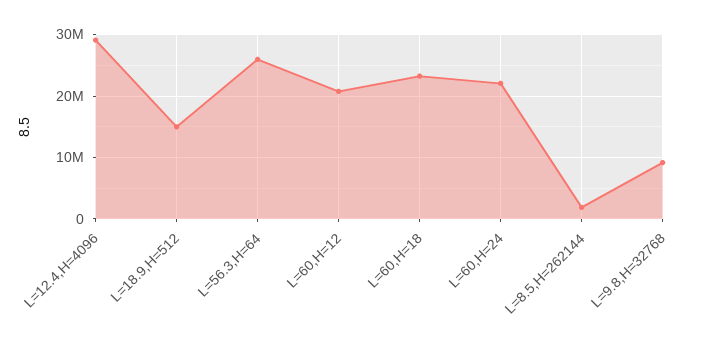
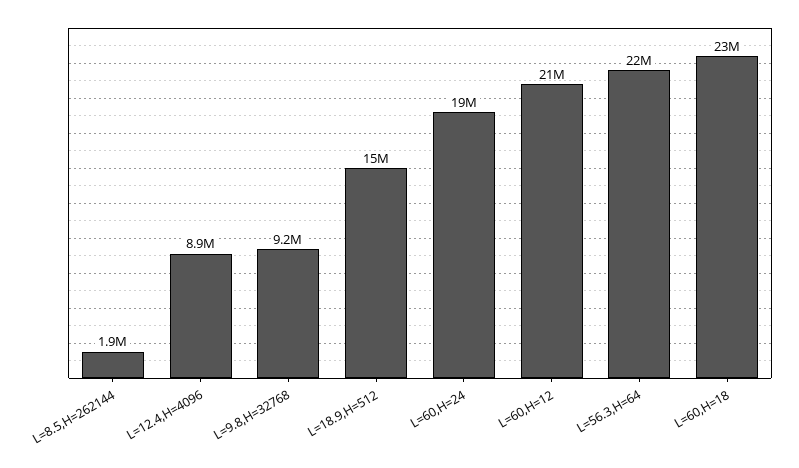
  {
-   "L=12.4,H=4096": 29000000,
+   "L=12.4,H=4096": 8900000,
    "L=18.9,H=512": 15000000,
-   "L=56.3,H=64": 26000000,
+   "L=56.3,H=64": 22000000,
    "L=60,H=12": 21000000,
    "L=60,H=18": 23000000,
-   "L=60,H=24": 22000000,
+   "L=60,H=24": 19000000,
    "L=8.5,H=262144": 1900000,
    "L=9.8,H=32768": 9200000
  }

